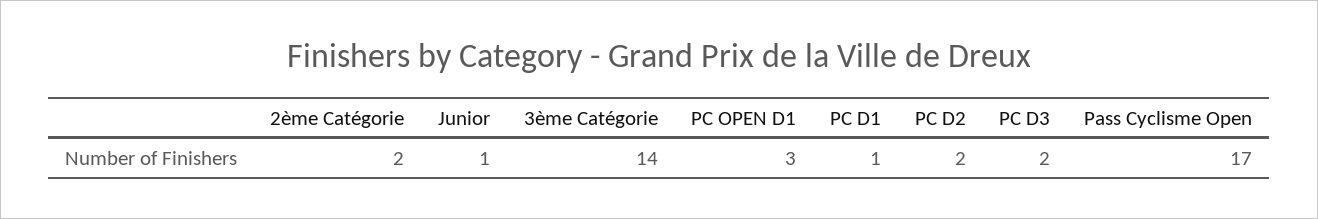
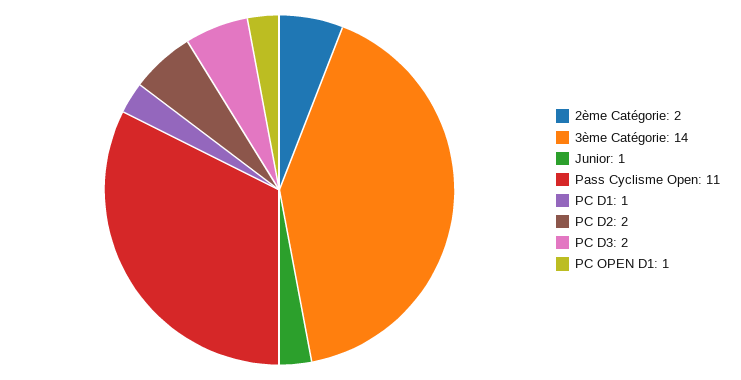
  {
    "2ème Catégorie": 2,
    "Junior": 1,
    "3ème Catégorie": 14,
-   "PC OPEN D1": 3,
+   "PC OPEN D1": 1,
    "PC D1": 1,
    "PC D2": 2,
    "PC D3": 2,
-   "Pass Cyclisme Open": 17
+   "Pass Cyclisme Open": 11
  }

